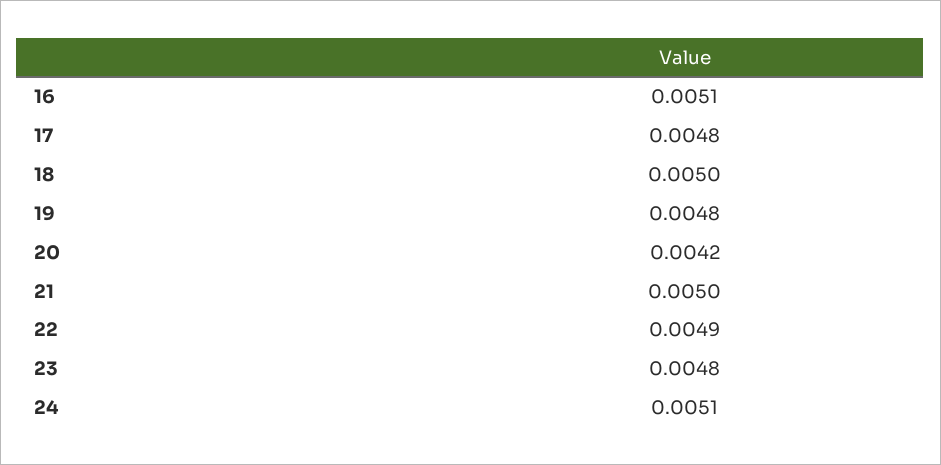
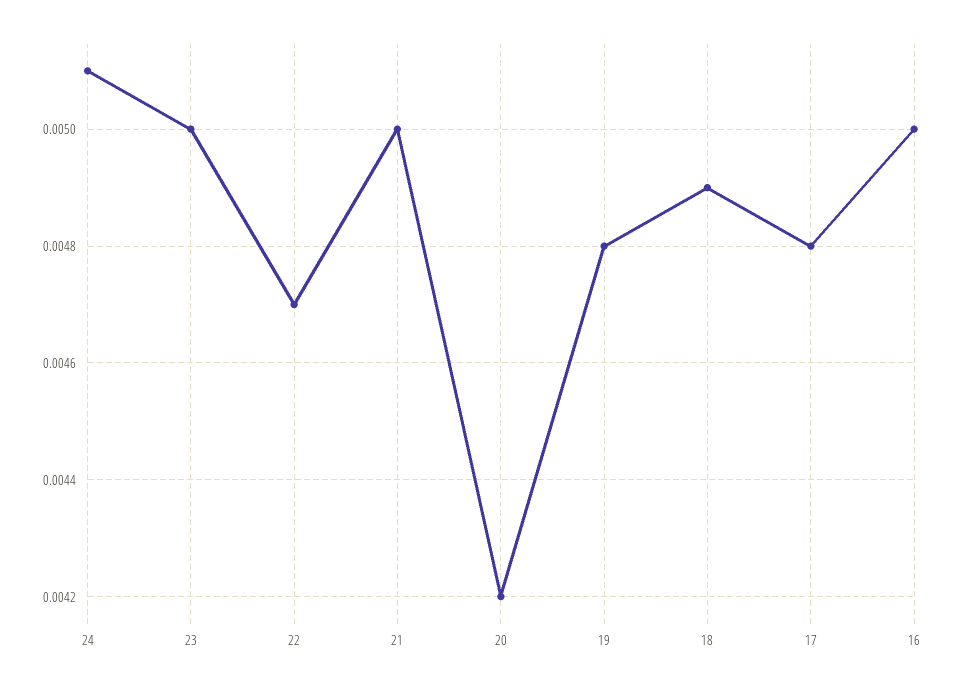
  {
-   "16": 0.0051,
+   "16": 0.005,
    "17": 0.0048,
-   "18": 0.005,
+   "18": 0.0049,
    "19": 0.0048,
    "20": 0.0042,
    "21": 0.005,
-   "22": 0.0049,
+   "22": 0.0047,
-   "23": 0.0048,
+   "23": 0.005,
    "24": 0.0051
  }

